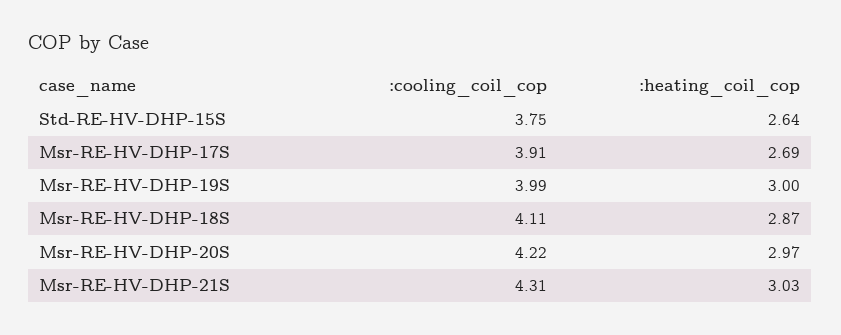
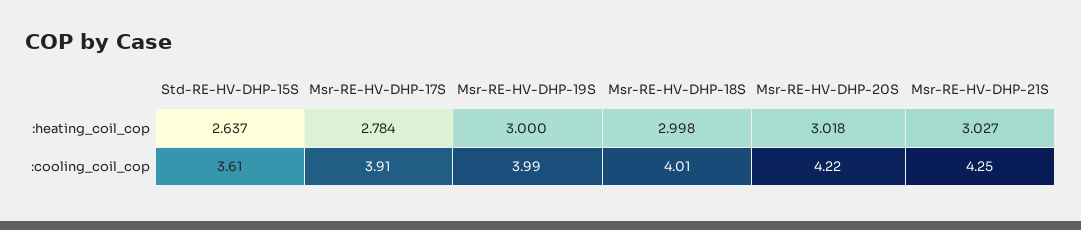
  {
    ":cooling_coil_cop": {
-     "Std-RE-HV-DHP-15S": 3.75,
+     "Std-RE-HV-DHP-15S": 3.61,
      "Msr-RE-HV-DHP-17S": 3.91,
      "Msr-RE-HV-DHP-19S": 3.99,
-     "Msr-RE-HV-DHP-18S": 4.11,
+     "Msr-RE-HV-DHP-18S": 4.01,
      "Msr-RE-HV-DHP-20S": 4.22,
-     "Msr-RE-HV-DHP-21S": 4.31
+     "Msr-RE-HV-DHP-21S": 4.25
    },
    ":heating_coil_cop": {
      "Std-RE-HV-DHP-15S": 2.637,
-     "Msr-RE-HV-DHP-17S": 2.69,
+     "Msr-RE-HV-DHP-17S": 2.784,
      "Msr-RE-HV-DHP-19S": 3,
-     "Msr-RE-HV-DHP-18S": 2.87,
+     "Msr-RE-HV-DHP-18S": 2.998,
-     "Msr-RE-HV-DHP-20S": 2.97,
+     "Msr-RE-HV-DHP-20S": 3.018,
      "Msr-RE-HV-DHP-21S": 3.027
    }
  }

